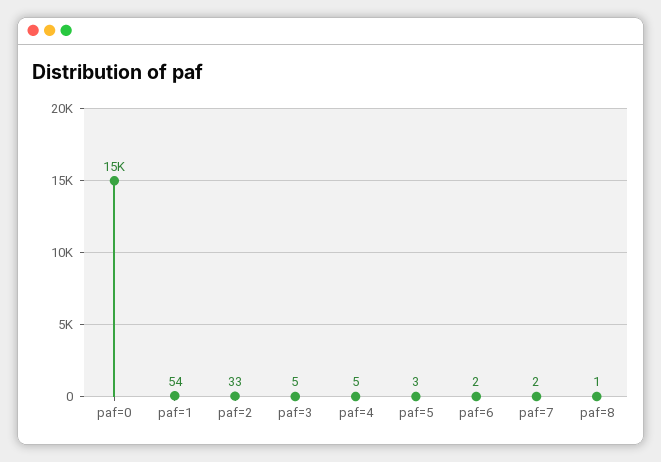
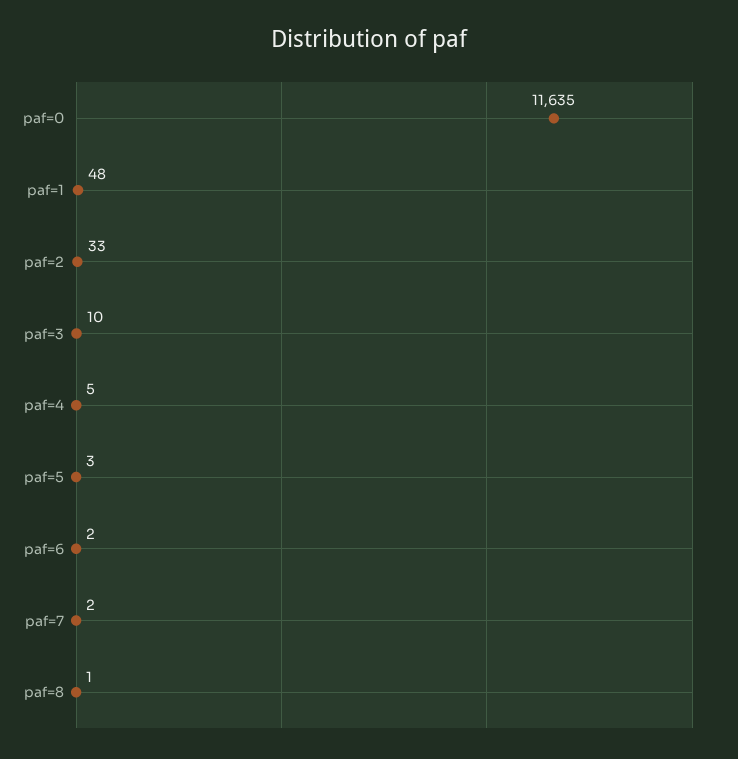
  {
-   "paf=0": 15000,
+   "paf=0": 11635,
-   "paf=1": 54,
+   "paf=1": 48,
    "paf=2": 33,
-   "paf=3": 5,
+   "paf=3": 10,
    "paf=4": 5,
    "paf=5": 3,
    "paf=6": 2,
    "paf=7": 2,
    "paf=8": 1
  }

